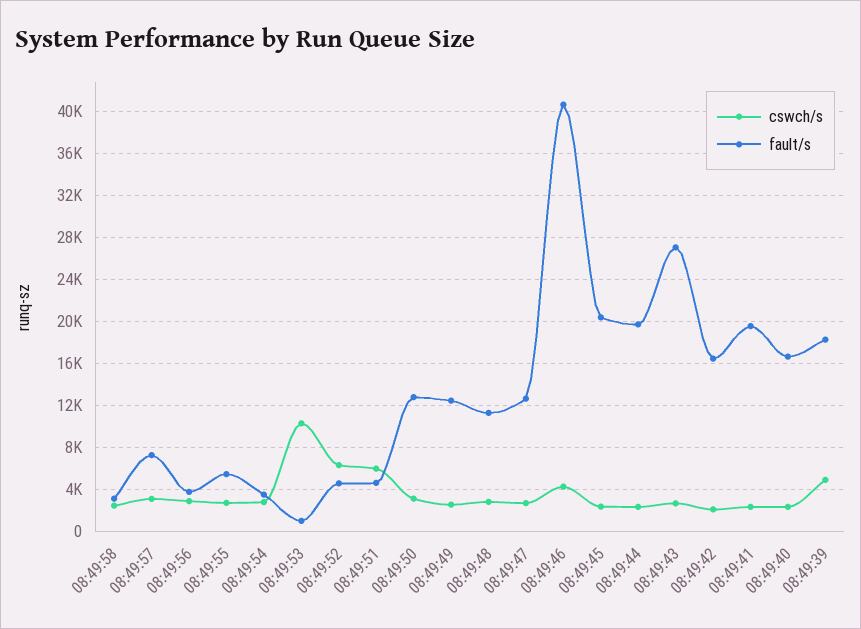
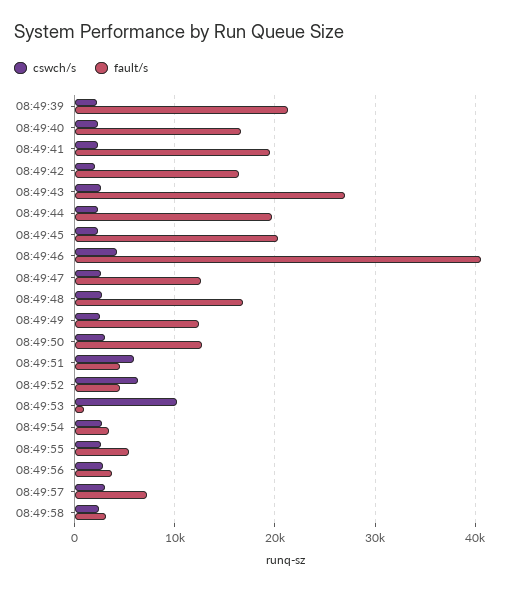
  {
    "cswch/s": {
      "08:49:58": 2000,
      "08:49:57": 3000,
      "08:49:56": 3000,
      "08:49:55": 3000,
      "08:49:54": 3000,
      "08:49:53": 10000,
      "08:49:52": 6000,
      "08:49:51": 6000,
      "08:49:50": 3000,
      "08:49:49": 3000,
      "08:49:48": 3000,
      "08:49:47": 3000,
      "08:49:46": 4000,
      "08:49:45": 2000,
      "08:49:44": 2000,
      "08:49:43": 3000,
      "08:49:42": 2000,
      "08:49:41": 2000,
      "08:49:40": 2000,
-     "08:49:39": 5000
+     "08:49:39": 2000
    },
    "fault/s": {
      "08:49:58": 3000,
      "08:49:57": 7000,
      "08:49:56": 4000,
      "08:49:55": 5000,
      "08:49:54": 3000,
      "08:49:53": 1000,
      "08:49:52": 5000,
      "08:49:51": 5000,
      "08:49:50": 13000,
      "08:49:49": 12000,
-     "08:49:48": 11000,
+     "08:49:48": 17000,
      "08:49:47": 13000,
      "08:49:46": 41000,
      "08:49:45": 20000,
      "08:49:44": 20000,
      "08:49:43": 27000,
      "08:49:42": 16000,
      "08:49:41": 20000,
      "08:49:40": 17000,
-     "08:49:39": 18000
+     "08:49:39": 21000
    }
  }

